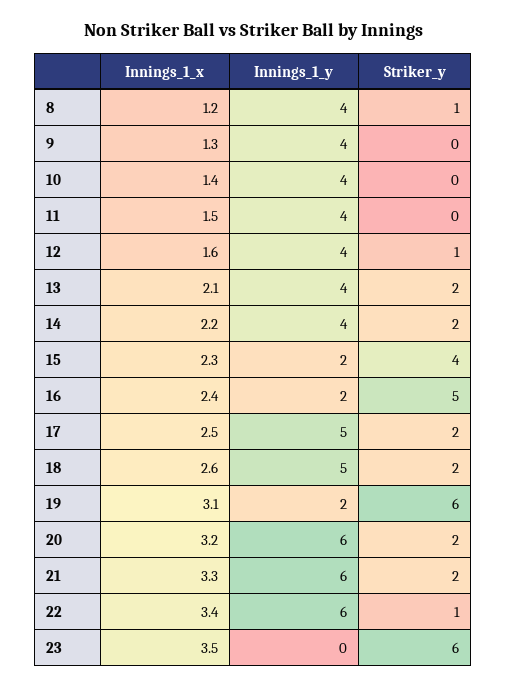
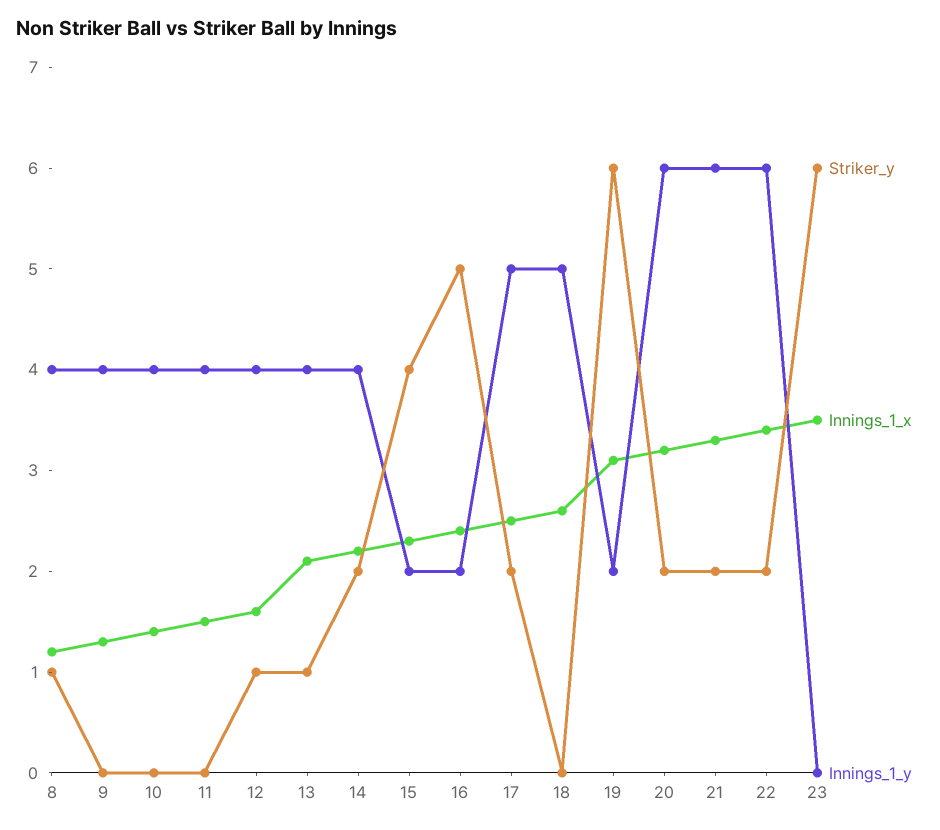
  {
    "Innings_1_x": {
      "8": 1.2,
      "9": 1.3,
      "10": 1.4,
      "11": 1.5,
      "12": 1.6,
      "13": 2.1,
      "14": 2.2,
      "15": 2.3,
      "16": 2.4,
      "17": 2.5,
      "18": 2.6,
      "19": 3.1,
      "20": 3.2,
      "21": 3.3,
      "22": 3.4,
      "23": 3.5
    },
    "Innings_1_y": {
      "8": 4,
      "9": 4,
      "10": 4,
      "11": 4,
      "12": 4,
      "13": 4,
      "14": 4,
      "15": 2,
      "16": 2,
      "17": 5,
      "18": 5,
      "19": 2,
      "20": 6,
      "21": 6,
      "22": 6,
      "23": 0
    },
    "Striker_y": {
      "8": 1,
      "9": 0,
      "10": 0,
      "11": 0,
      "12": 1,
-     "13": 2,
+     "13": 1,
      "14": 2,
      "15": 4,
      "16": 5,
      "17": 2,
-     "18": 2,
+     "18": 0,
      "19": 6,
      "20": 2,
      "21": 2,
-     "22": 1,
+     "22": 2,
      "23": 6
    }
  }

